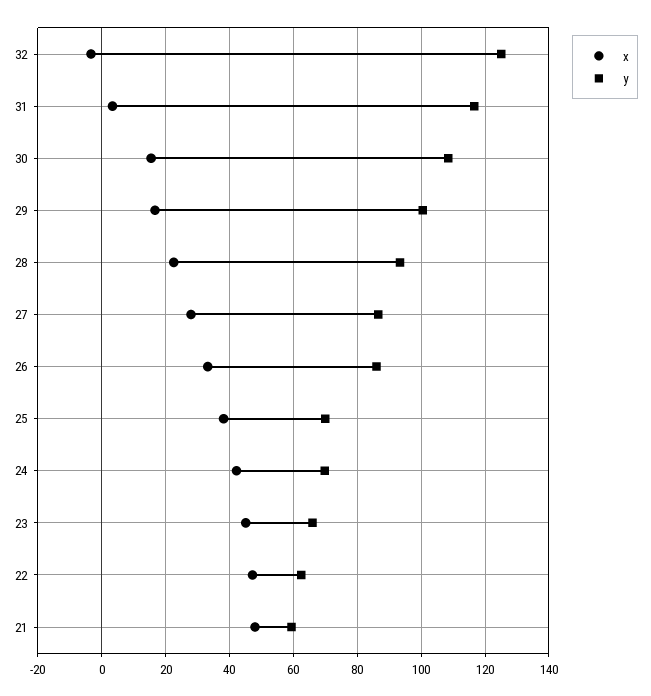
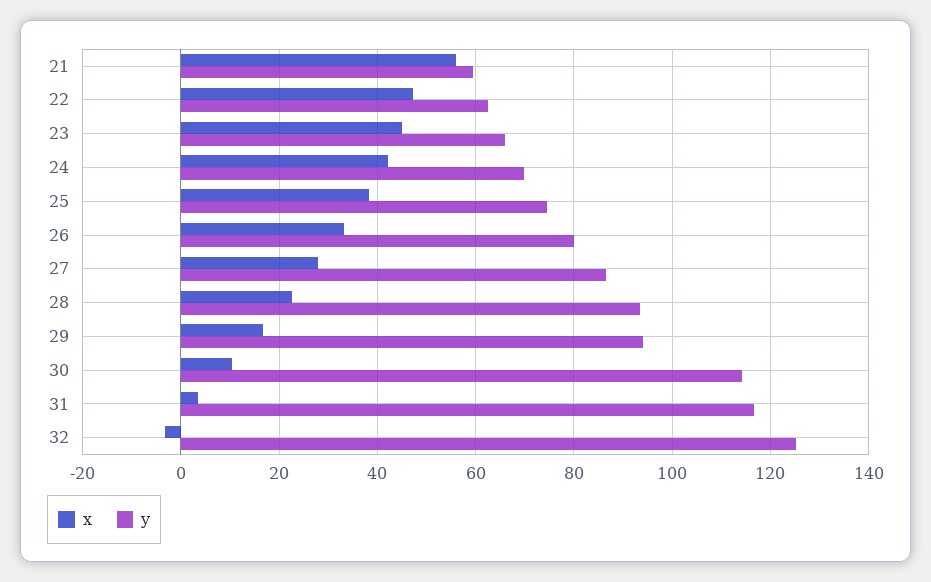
  {
    "x": {
      "32": -4,
      "31": 4,
-     "30": 16,
+     "30": 10,
      "29": 16,
      "28": 22,
      "27": 28,
      "26": 34,
      "25": 38,
      "24": 42,
      "23": 46,
      "22": 48,
-     "21": 48
+     "21": 56
    },
    "y": {
      "32": 126,
      "31": 116,
-     "30": 108,
+     "30": 114,
-     "29": 100,
+     "29": 94,
      "28": 94,
      "27": 86,
-     "26": 86,
+     "26": 80,
-     "25": 70,
+     "25": 74,
      "24": 70,
      "23": 66,
      "22": 62,
      "21": 60
    }
  }

